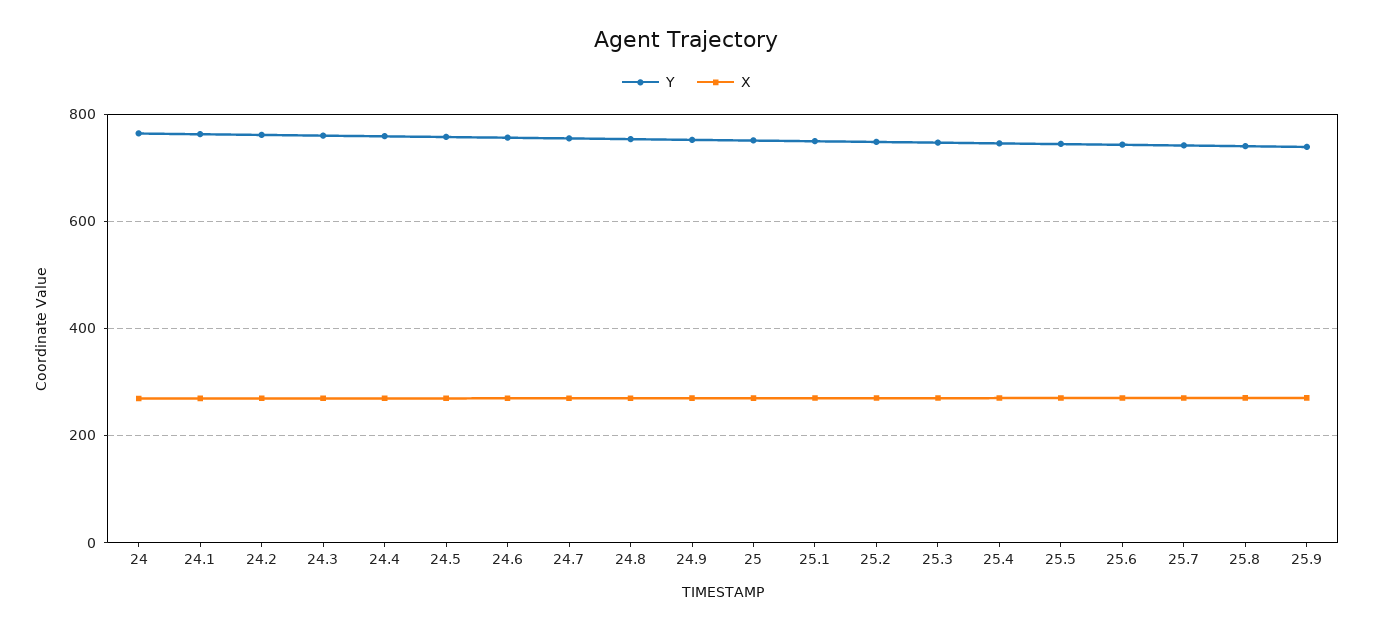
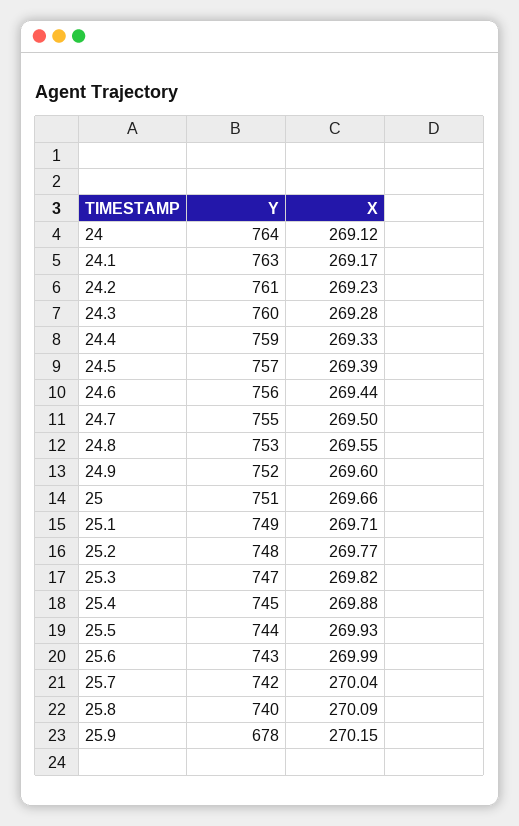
  {
    "Y": {
      "24": 764,
      "24.1": 763,
      "24.2": 761,
      "24.3": 760,
      "24.4": 759,
      "24.5": 757,
      "24.6": 756,
      "24.7": 755,
      "24.8": 753,
      "24.9": 752,
      "25": 751,
      "25.1": 749,
      "25.2": 748,
      "25.3": 747,
      "25.4": 745,
      "25.5": 744,
      "25.6": 743,
      "25.7": 742,
      "25.8": 740,
-     "25.9": 740
+     "25.9": 678
    },
    "X": {
      "24": 269.12,
      "24.1": 269.17,
      "24.2": 269.23,
      "24.3": 269.28,
      "24.4": 269.33,
      "24.5": 269.39,
      "24.6": 269.44,
      "24.7": 269.5,
      "24.8": 269.55,
      "24.9": 269.6,
      "25": 269.66,
      "25.1": 269.71,
      "25.2": 269.77,
      "25.3": 269.82,
      "25.4": 269.88,
      "25.5": 269.93,
      "25.6": 269.99,
      "25.7": 270.04,
      "25.8": 270.09,
      "25.9": 270.15
    }
  }

